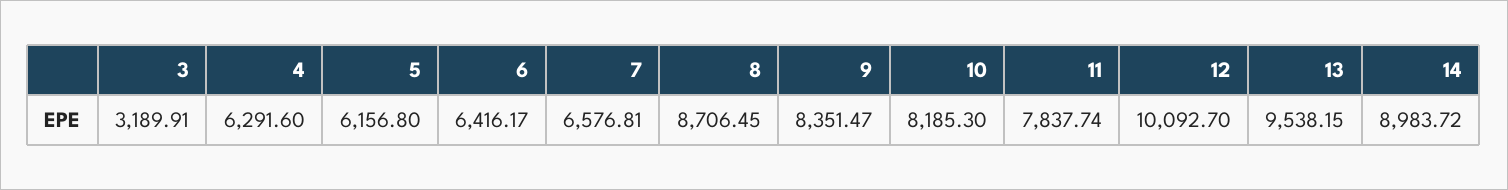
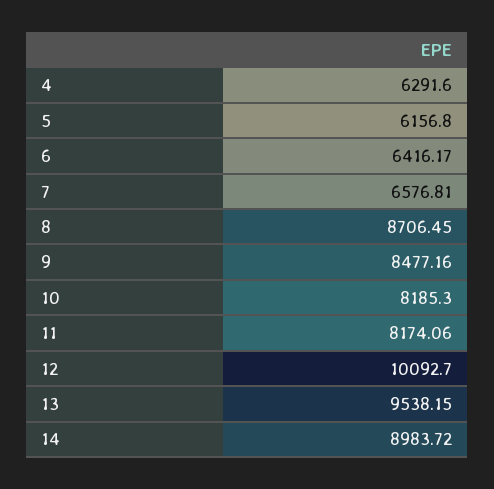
  {
-   "3": 3189.91,
    "4": 6291.6,
    "5": 6156.8,
    "6": 6416.17,
    "7": 6576.81,
    "8": 8706.45,
-   "9": 8351.47,
+   "9": 8477.16,
    "10": 8185.3,
-   "11": 7837.74,
+   "11": 8174.06,
    "12": 10092.7,
    "13": 9538.15,
    "14": 8983.72
  }

